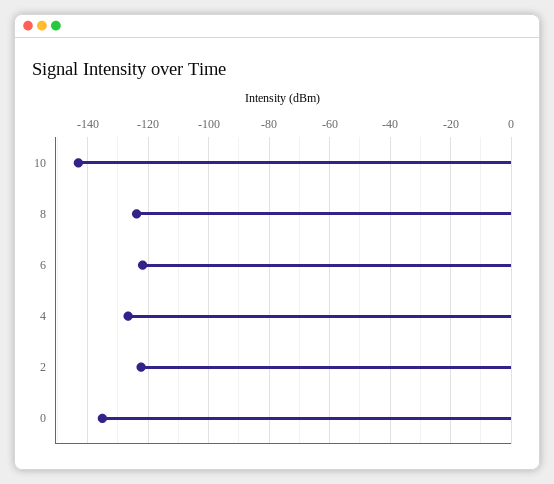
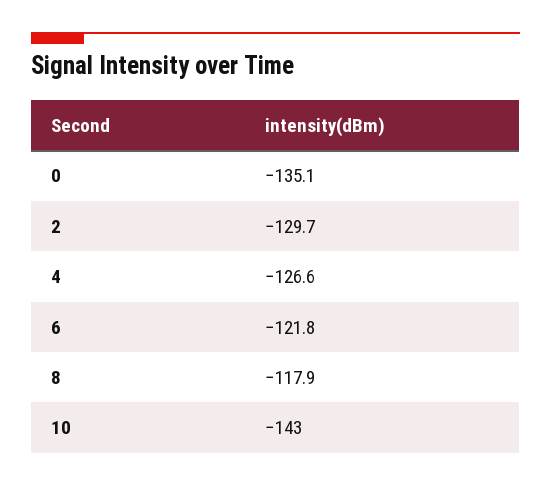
  {
    "10": -143,
-   "8": -124,
+   "8": -117.9,
    "6": -121.8,
    "4": -126.6,
-   "2": -122,
+   "2": -129.7,
    "0": -135.1
  }

